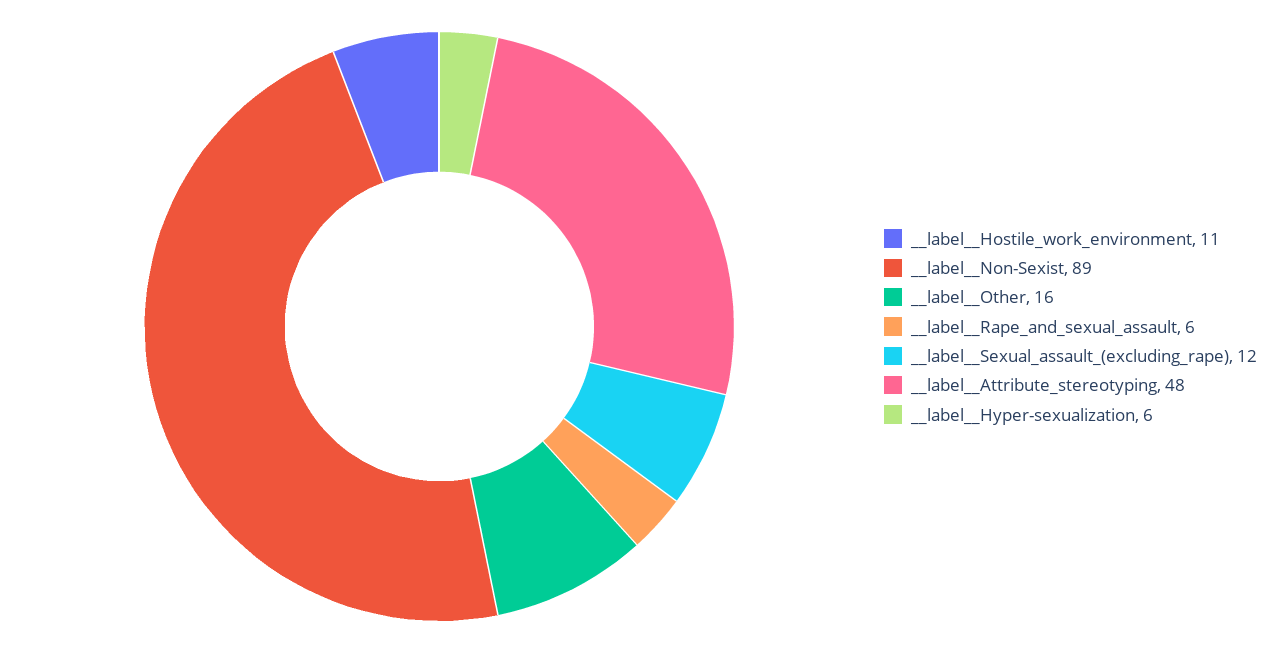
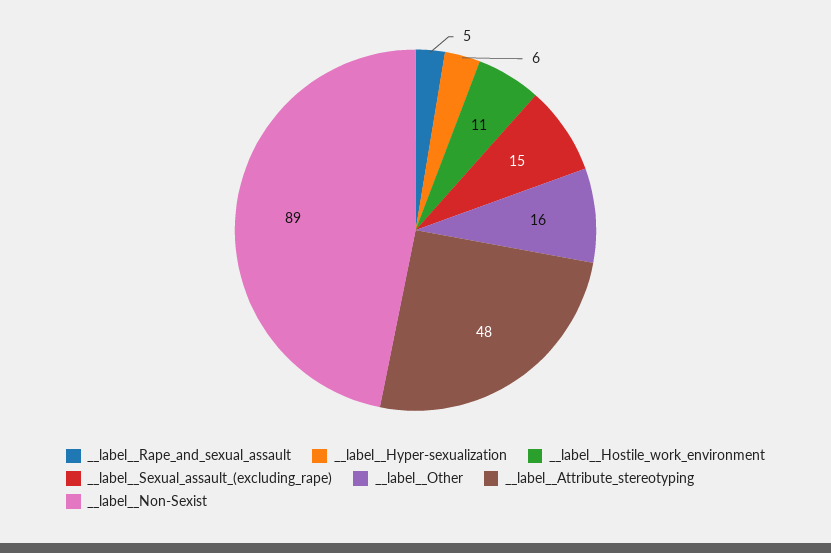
  {
    "__label__Hostile_work_environment": 11,
    "__label__Non-Sexist": 89,
    "__label__Other": 16,
-   "__label__Rape_and_sexual_assault": 6,
+   "__label__Rape_and_sexual_assault": 5,
-   "__label__Sexual_assault_(excluding_rape)": 12,
+   "__label__Sexual_assault_(excluding_rape)": 15,
    "__label__Attribute_stereotyping": 48,
    "__label__Hyper-sexualization": 6
  }

